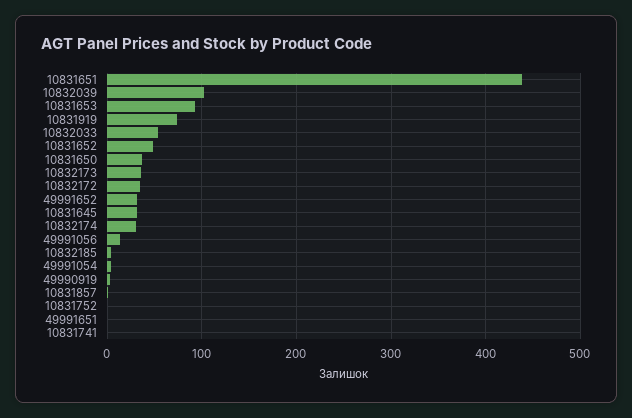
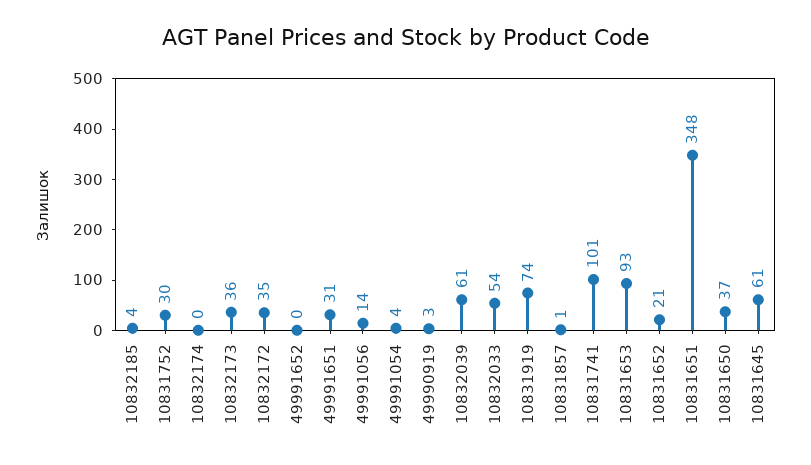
  {
-   "10831651": 440,
+   "10831651": 348,
-   "10832039": 100,
+   "10832039": 61,
    "10831653": 93,
    "10831919": 74,
    "10832033": 54,
-   "10831652": 50,
+   "10831652": 21,
    "10831650": 37,
    "10832173": 36,
    "10832172": 35,
-   "49991652": 30,
+   "49991652": 0,
-   "10831645": 30,
+   "10831645": 61,
-   "10832174": 30,
+   "10832174": 0,
    "49991056": 14,
    "10832185": 4,
    "49991054": 4,
    "49990919": 3,
    "10831857": 1,
-   "10831752": 0,
+   "10831752": 30,
-   "49991651": 0,
+   "49991651": 31,
-   "10831741": 0
+   "10831741": 101
  }

